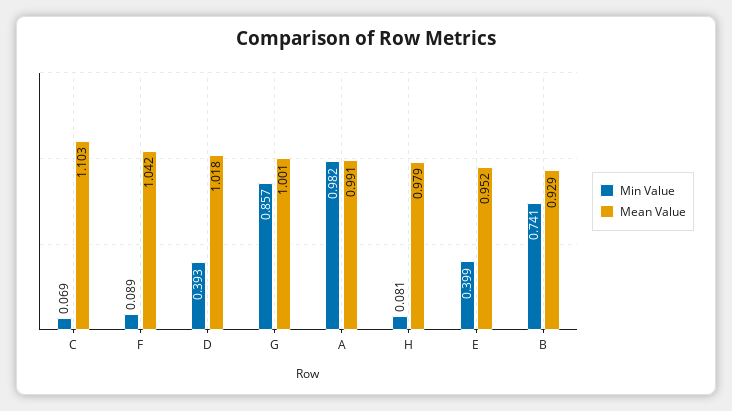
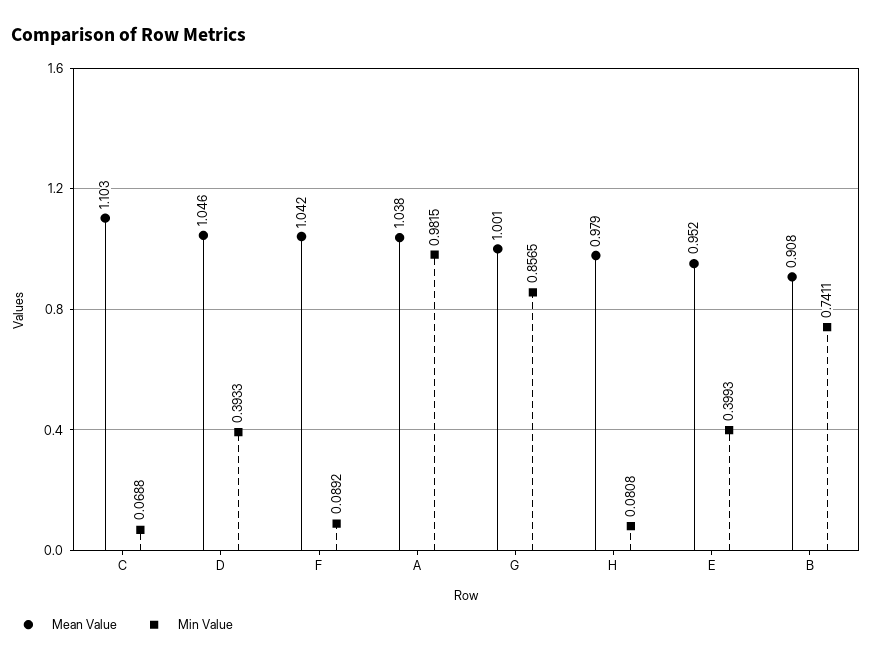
  {
    "Min Value": {
      "C": 0.0688,
      "F": 0.0892,
      "D": 0.3933,
      "G": 0.8565,
      "A": 0.9815,
      "H": 0.0808,
      "E": 0.3993,
      "B": 0.7411
    },
    "Mean Value": {
      "C": 1.103,
      "F": 1.042,
-     "D": 1.018,
+     "D": 1.046,
      "G": 1.001,
-     "A": 0.991,
+     "A": 1.038,
      "H": 0.979,
      "E": 0.952,
-     "B": 0.929
+     "B": 0.908
    }
  }

